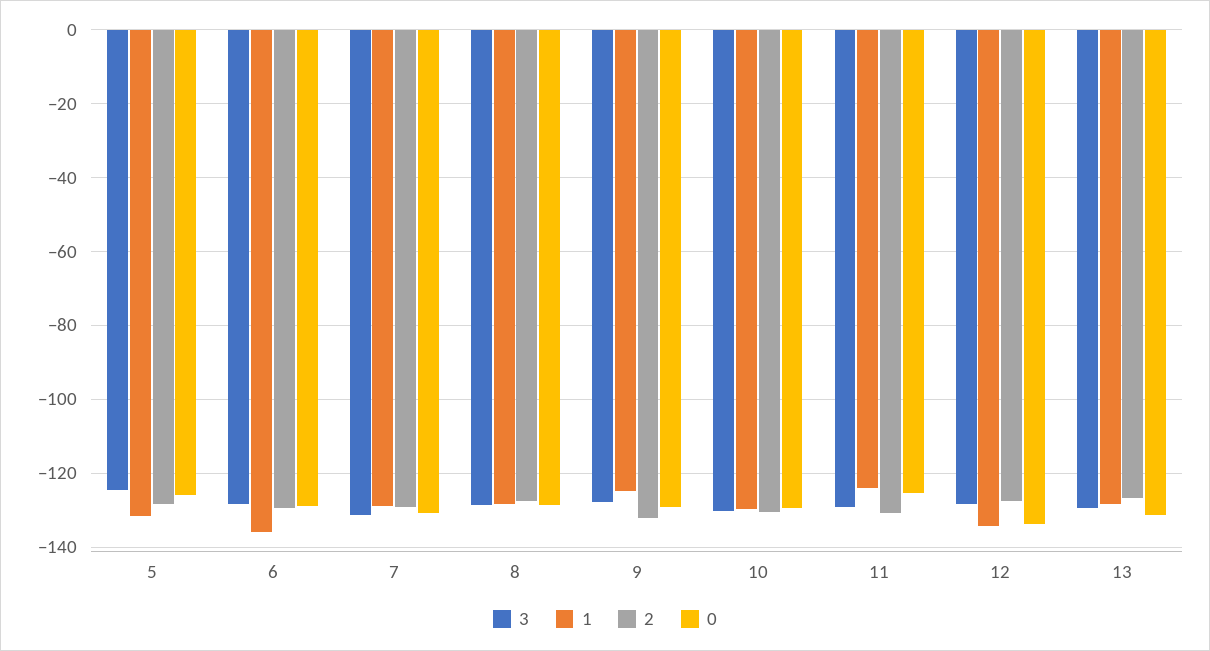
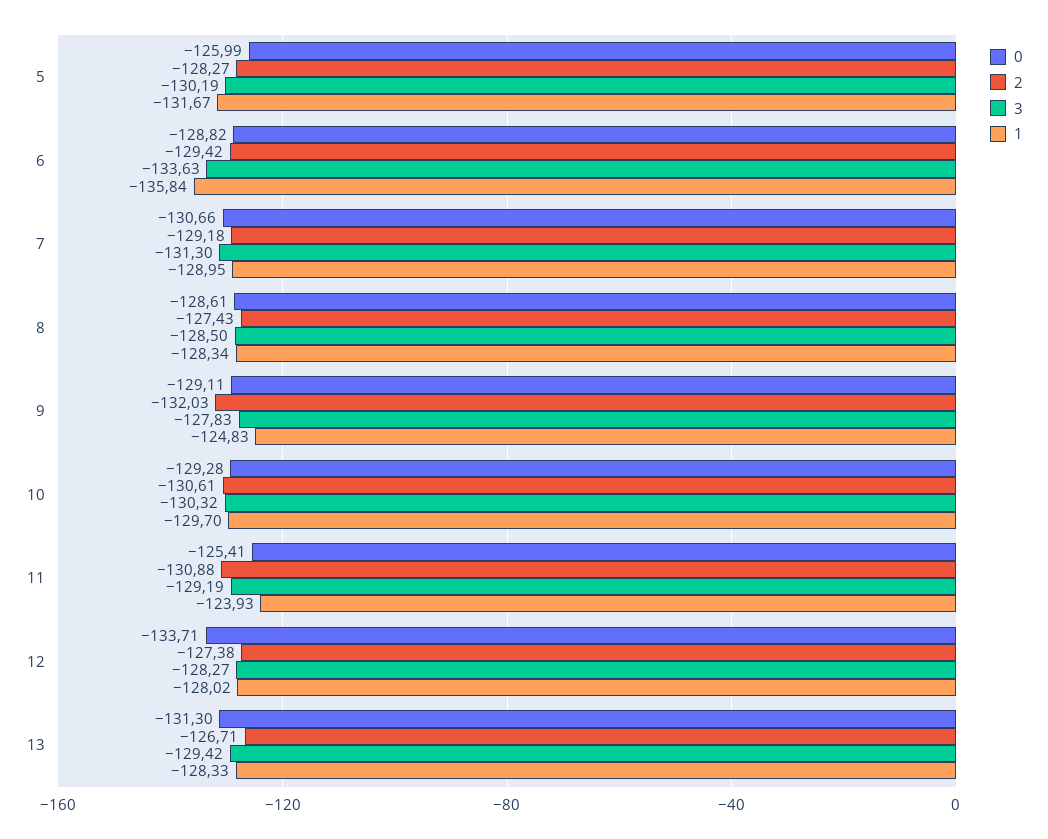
  {
    "3": {
-     "5": -124,
+     "5": -130.19,
-     "6": -128,
+     "6": -133.63,
      "7": -131.3,
      "8": -128.5,
      "9": -127.83,
      "10": -130.32,
      "11": -129.19,
      "12": -128.27,
      "13": -129.42
    },
    "1": {
      "5": -131.67,
      "6": -135.84,
      "7": -128.95,
      "8": -128.34,
      "9": -124.83,
      "10": -129.7,
      "11": -123.93,
-     "12": -134,
+     "12": -128.02,
      "13": -128.33
    },
    "2": {
      "5": -128.27,
      "6": -129.42,
      "7": -129.18,
      "8": -127.43,
      "9": -132.03,
      "10": -130.61,
      "11": -130.88,
      "12": -127.38,
      "13": -126.71
    },
    "0": {
      "5": -125.99,
      "6": -128.82,
      "7": -130.66,
      "8": -128.61,
      "9": -129.11,
      "10": -129.28,
      "11": -125.41,
      "12": -133.71,
      "13": -131.3
    }
  }

